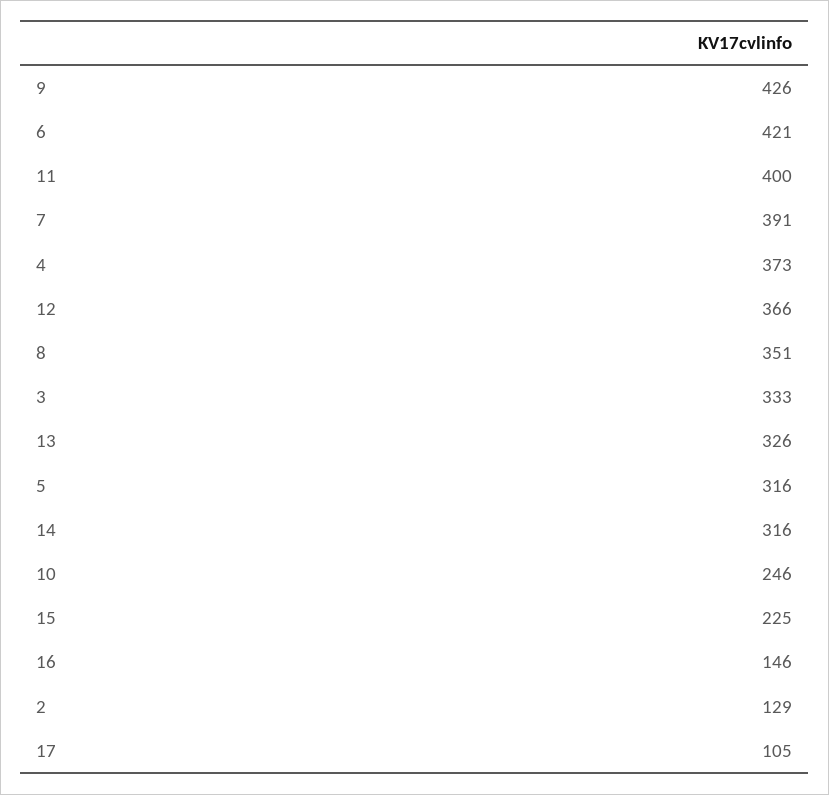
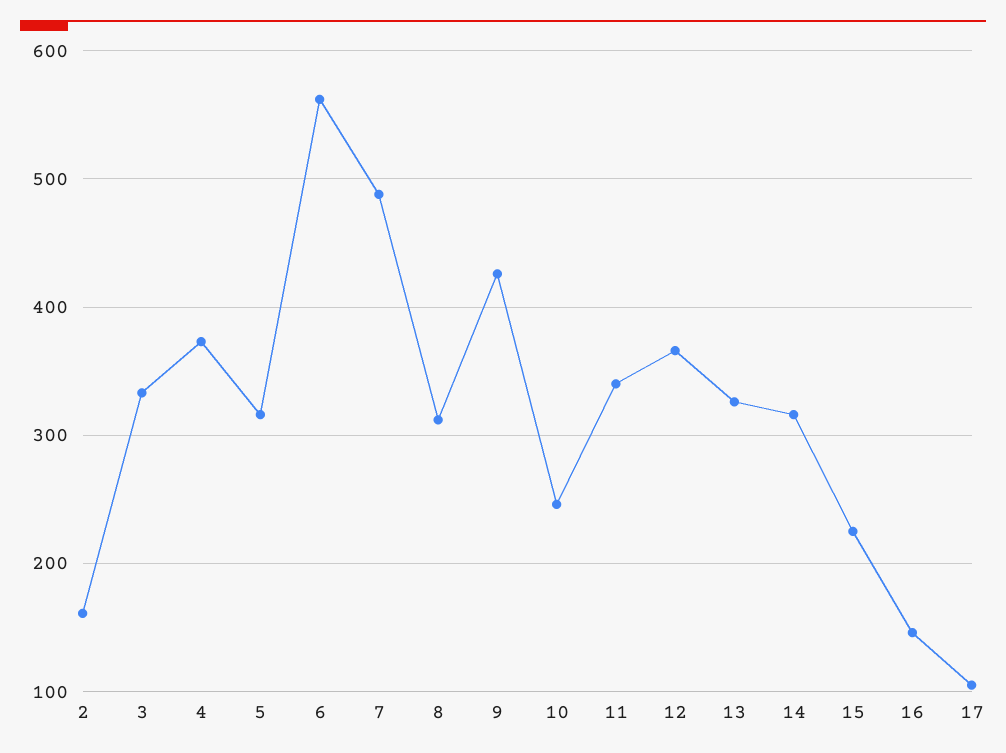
  {
    "9": 426,
-   "6": 421,
+   "6": 560,
-   "11": 400,
+   "11": 340,
-   "7": 391,
+   "7": 490,
    "4": 373,
    "12": 366,
-   "8": 351,
+   "8": 310,
    "3": 333,
    "13": 326,
    "5": 316,
    "14": 316,
    "10": 246,
    "15": 225,
    "16": 146,
-   "2": 129,
+   "2": 160,
    "17": 105
  }

